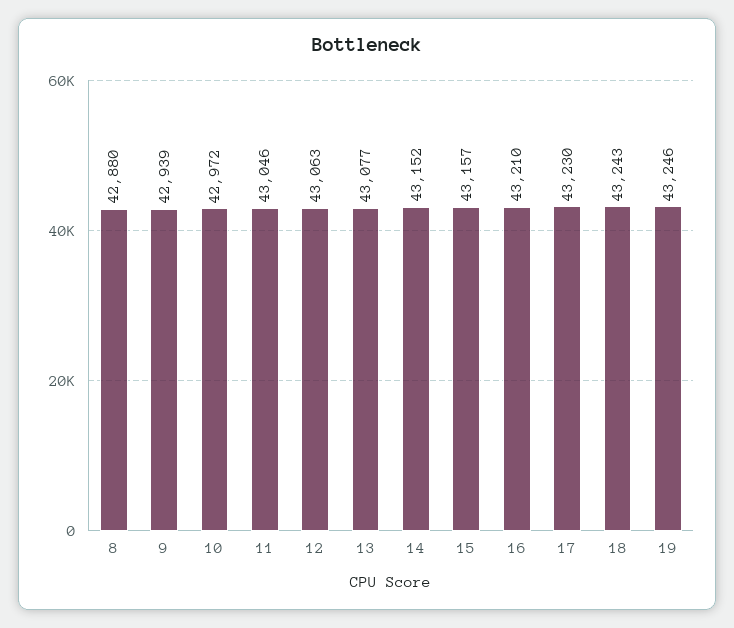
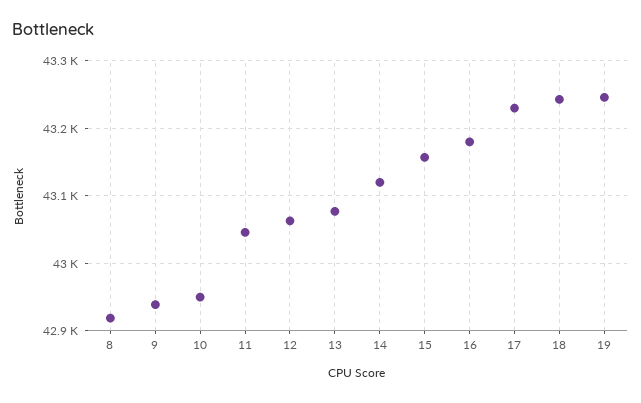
  {
-   "8": 42880,
+   "8": 42920,
    "9": 42939,
-   "10": 42972,
+   "10": 42950,
    "11": 43046,
    "12": 43063,
    "13": 43077,
-   "14": 43152,
+   "14": 43120,
    "15": 43157,
-   "16": 43210,
+   "16": 43180,
    "17": 43230,
    "18": 43243,
    "19": 43246
  }

